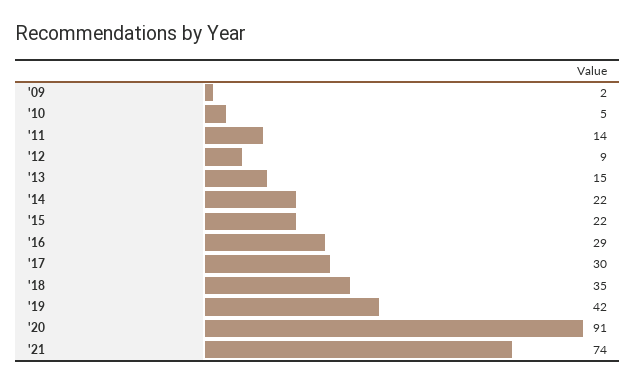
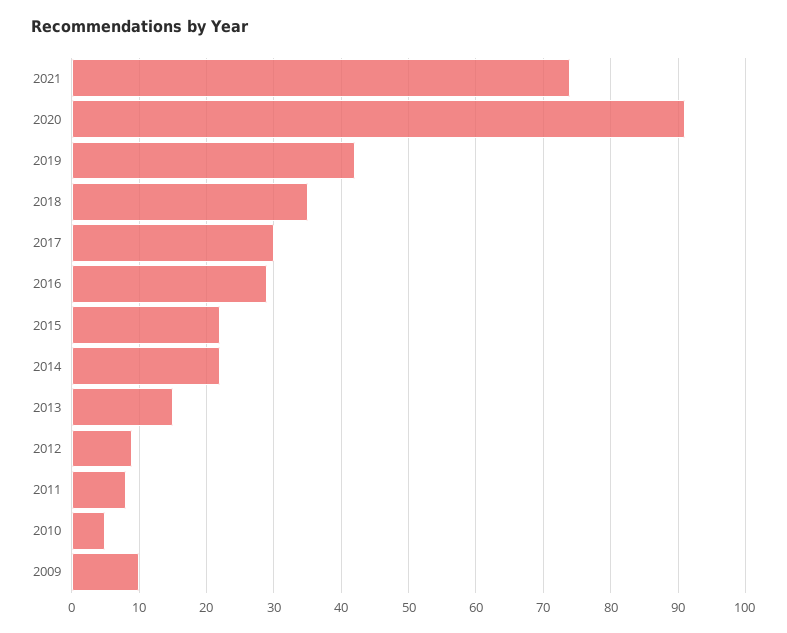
  {
-   "'09": 2,
+   "'09": 10,
    "'10": 5,
-   "'11": 14,
+   "'11": 8,
    "'12": 9,
    "'13": 15,
    "'14": 22,
    "'15": 22,
    "'16": 29,
    "'17": 30,
    "'18": 35,
    "'19": 42,
    "'20": 91,
    "'21": 74
  }

